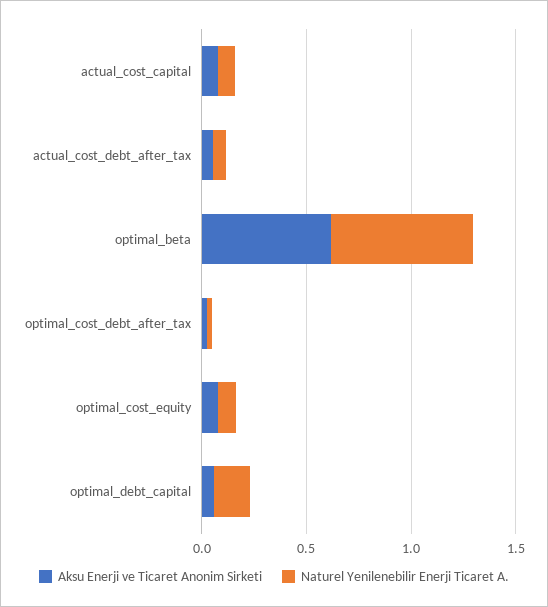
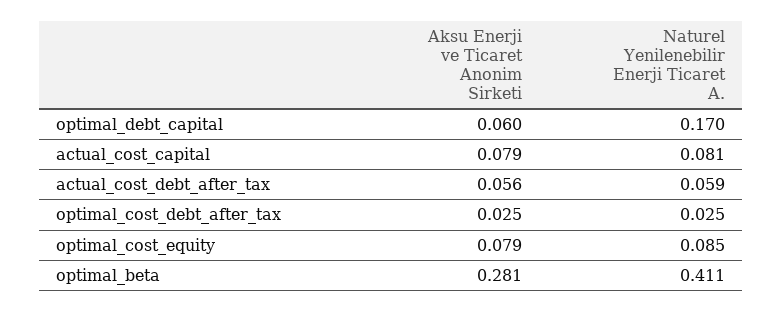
  {
    "Aksu Enerji ve Ticaret Anonim Sirketi": {
      "actual_cost_capital": 0.079,
      "actual_cost_debt_after_tax": 0.056,
-     "optimal_beta": 0.6,
+     "optimal_beta": 0.281,
      "optimal_cost_debt_after_tax": 0.025,
      "optimal_cost_equity": 0.079,
      "optimal_debt_capital": 0.06
    },
    "Naturel Yenilenebilir Enerji Ticaret A.": {
      "actual_cost_capital": 0.081,
      "actual_cost_debt_after_tax": 0.059,
-     "optimal_beta": 0.7,
+     "optimal_beta": 0.411,
      "optimal_cost_debt_after_tax": 0.025,
      "optimal_cost_equity": 0.085,
      "optimal_debt_capital": 0.17
    }
  }

